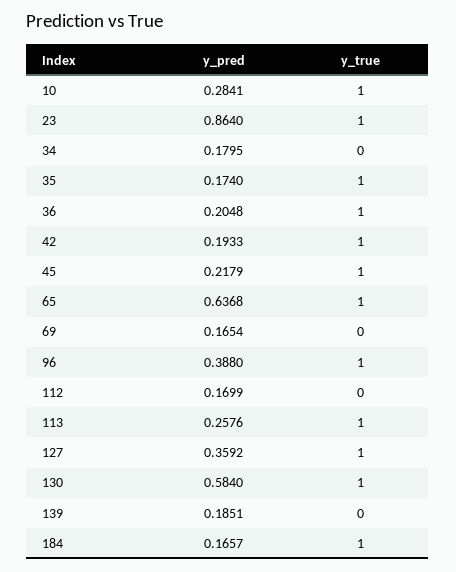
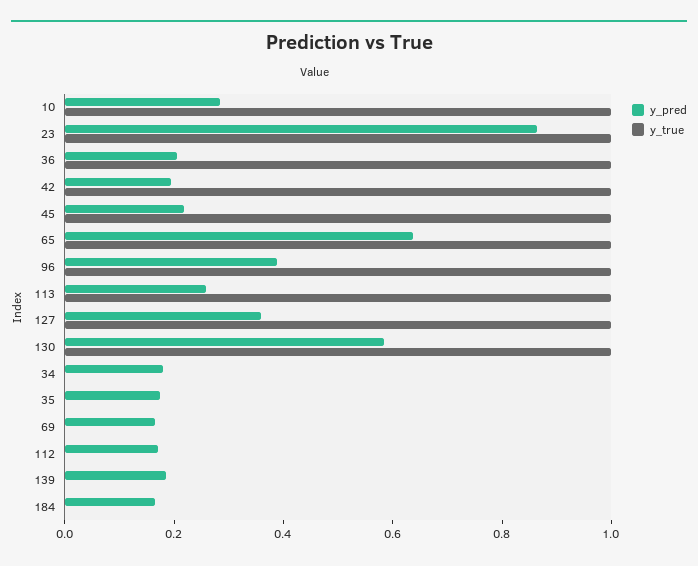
  {
    "y_pred": {
      "10": 0.2841,
      "23": 0.864,
      "34": 0.1795,
      "35": 0.174,
      "36": 0.2048,
      "42": 0.1933,
      "45": 0.2179,
      "65": 0.6368,
      "69": 0.1654,
      "96": 0.388,
      "112": 0.1699,
      "113": 0.2576,
      "127": 0.3592,
      "130": 0.584,
      "139": 0.1851,
      "184": 0.1657
    },
    "y_true": {
      "10": 1,
      "23": 1,
      "34": 0,
-     "35": 1,
+     "35": 0,
      "36": 1,
      "42": 1,
      "45": 1,
      "65": 1,
      "69": 0,
      "96": 1,
      "112": 0,
      "113": 1,
      "127": 1,
      "130": 1,
      "139": 0,
-     "184": 1
+     "184": 0
    }
  }

